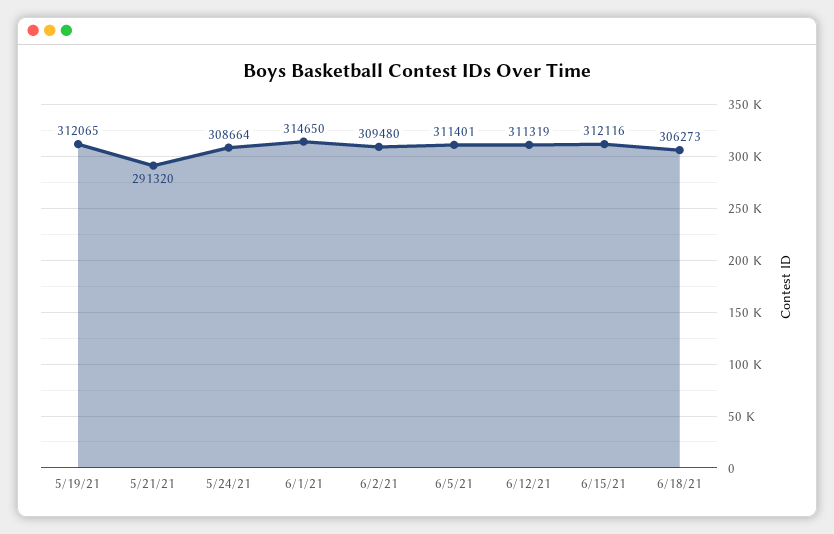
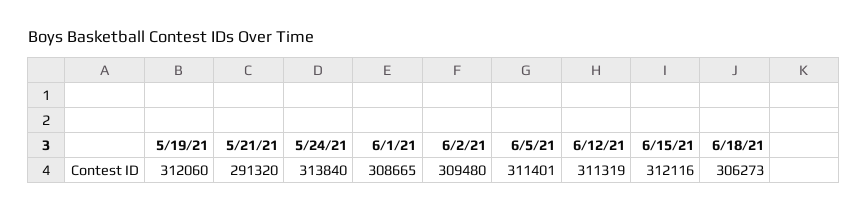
  {
-   "5/19/21": 312065,
+   "5/19/21": 312060,
    "5/21/21": 291320,
-   "5/24/21": 308664,
+   "5/24/21": 313840,
-   "6/1/21": 314650,
+   "6/1/21": 308665,
    "6/2/21": 309480,
    "6/5/21": 311401,
    "6/12/21": 311319,
    "6/15/21": 312116,
    "6/18/21": 306273
  }

